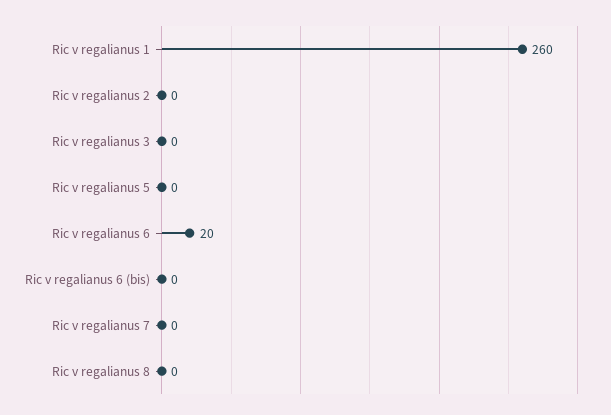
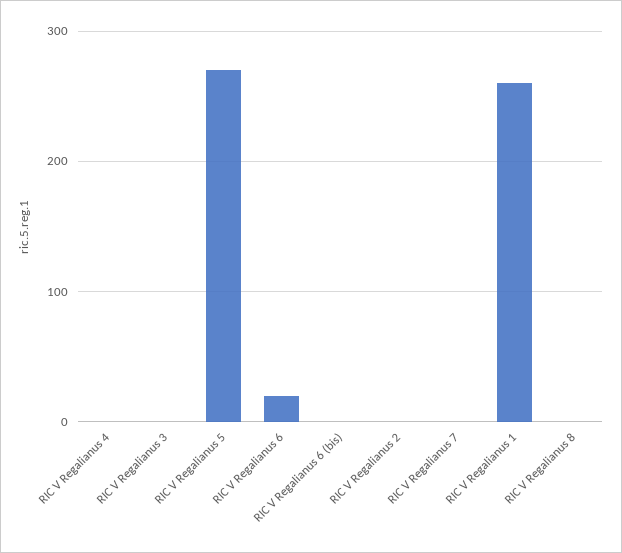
  {
    "Ric v regalianus 1": 260,
    "Ric v regalianus 2": 0,
    "Ric v regalianus 3": 0,
-   "Ric v regalianus 5": 0,
+   "Ric v regalianus 5": 270,
    "Ric v regalianus 6": 20,
    "Ric v regalianus 6 (bis)": 0,
    "Ric v regalianus 7": 0,
-   "Ric v regalianus 8": 0
+   "Ric v regalianus 8": 0,
+   "RIC V Regalianus 4": 0
  }

